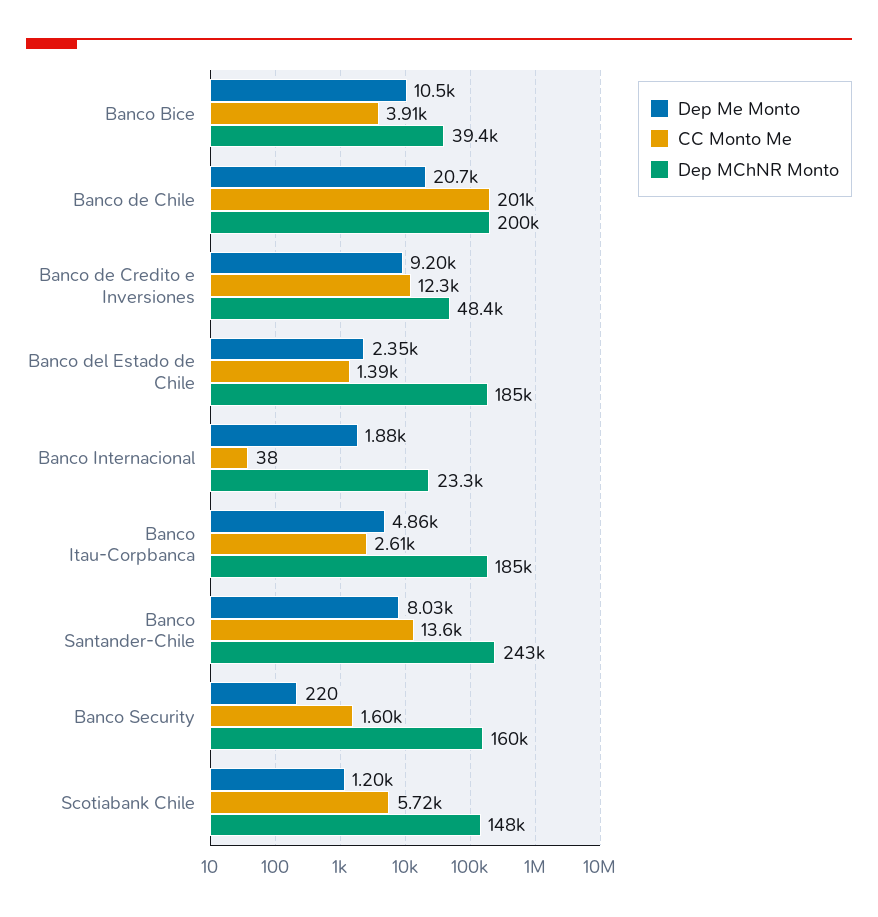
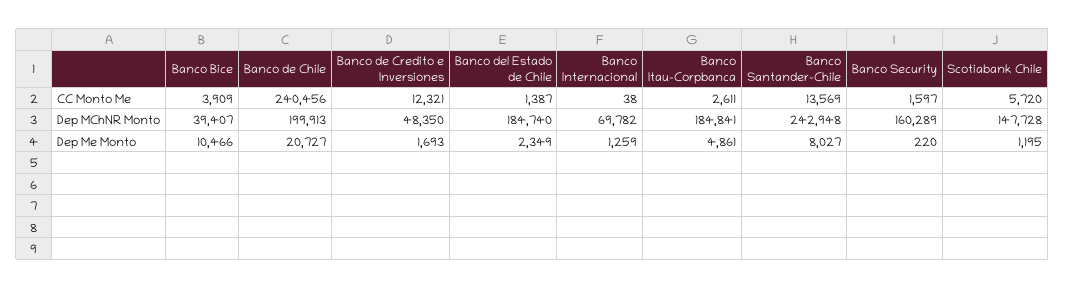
  {
    "Dep Me Monto": {
      "Banco Bice": 10466,
      "Banco de Chile": 20727,
-     "Banco de Credito e Inversiones": 9200,
+     "Banco de Credito e Inversiones": 1693,
      "Banco del Estado de Chile": 2349,
-     "Banco Internacional": 1880,
+     "Banco Internacional": 1259,
      "Banco Itau-Corpbanca": 4861,
      "Banco Santander-Chile": 8027,
      "Banco Security": 220,
      "Scotiabank Chile": 1195
    },
    "CC Monto Me": {
      "Banco Bice": 3909,
-     "Banco de Chile": 201000,
+     "Banco de Chile": 240456,
      "Banco de Credito e Inversiones": 12321,
      "Banco del Estado de Chile": 1387,
      "Banco Internacional": 38,
      "Banco Itau-Corpbanca": 2611,
      "Banco Santander-Chile": 13569,
      "Banco Security": 1597,
      "Scotiabank Chile": 5720
    },
    "Dep MChNR Monto": {
      "Banco Bice": 39407,
      "Banco de Chile": 199913,
      "Banco de Credito e Inversiones": 48350,
      "Banco del Estado de Chile": 184740,
-     "Banco Internacional": 23300,
+     "Banco Internacional": 69782,
      "Banco Itau-Corpbanca": 184841,
      "Banco Santander-Chile": 242948,
      "Banco Security": 160289,
      "Scotiabank Chile": 147728
    }
  }

